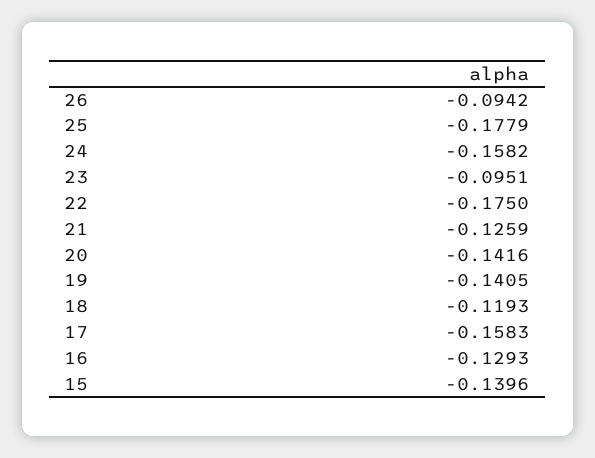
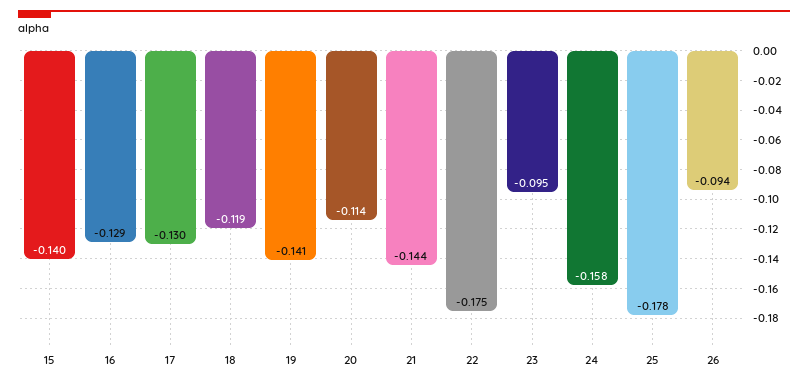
  {
    "26": -0.0942,
    "25": -0.1779,
    "24": -0.1582,
    "23": -0.0951,
    "22": -0.175,
-   "21": -0.1259,
+   "21": -0.144,
-   "20": -0.1416,
+   "20": -0.114,
    "19": -0.1405,
    "18": -0.1193,
-   "17": -0.1583,
+   "17": -0.13,
    "16": -0.1293,
    "15": -0.1396
  }

